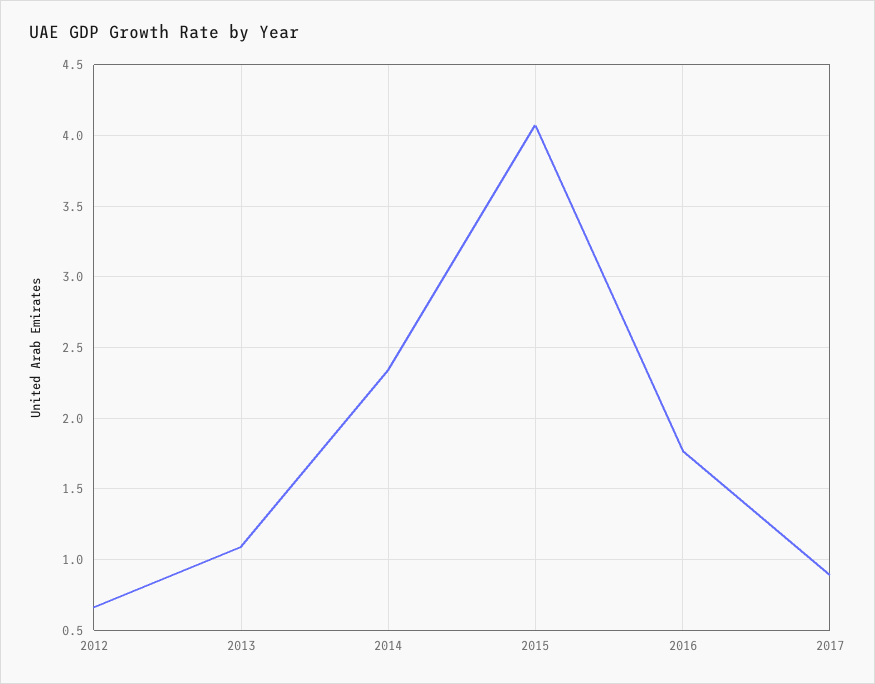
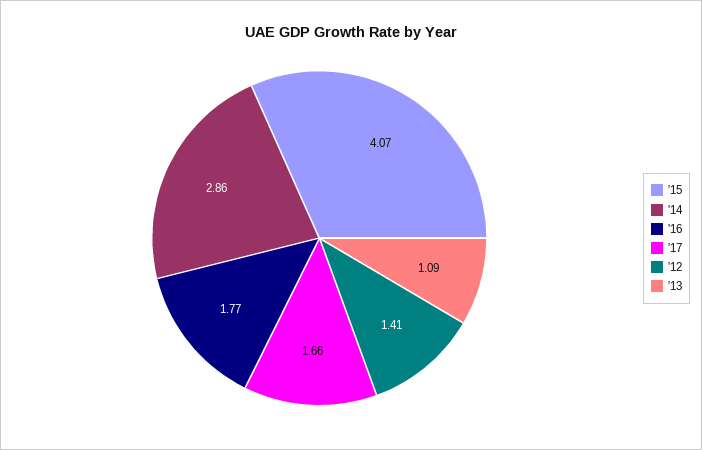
  {
-   "2012": 0.65,
+   "2012": 1.41,
    "2013": 1.09,
-   "2014": 2.35,
+   "2014": 2.86,
    "2015": 4.07,
    "2016": 1.77,
-   "2017": 0.9
+   "2017": 1.66
  }

